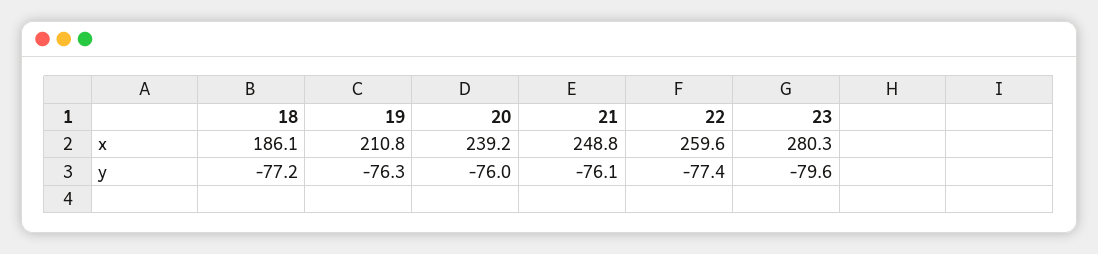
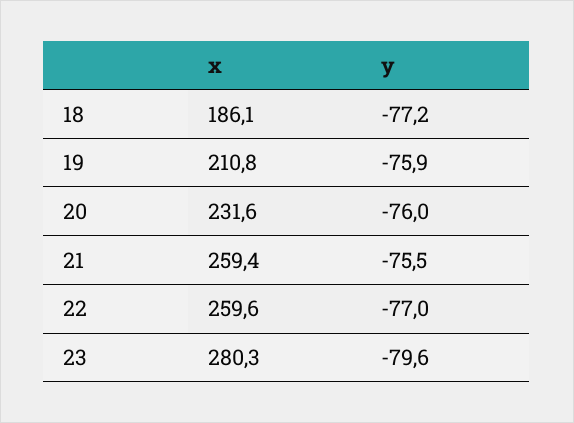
  {
    "18": {
      "x": 186.1,
      "y": -77.2
    },
    "19": {
      "x": 210.8,
-     "y": -76.3
+     "y": -75.9
    },
    "20": {
-     "x": 239.2,
+     "x": 231.6,
      "y": -76
    },
    "21": {
-     "x": 248.8,
+     "x": 259.4,
-     "y": -76.1
+     "y": -75.5
    },
    "22": {
      "x": 259.6,
-     "y": -77.4
+     "y": -77
    },
    "23": {
      "x": 280.3,
      "y": -79.6
    }
  }

